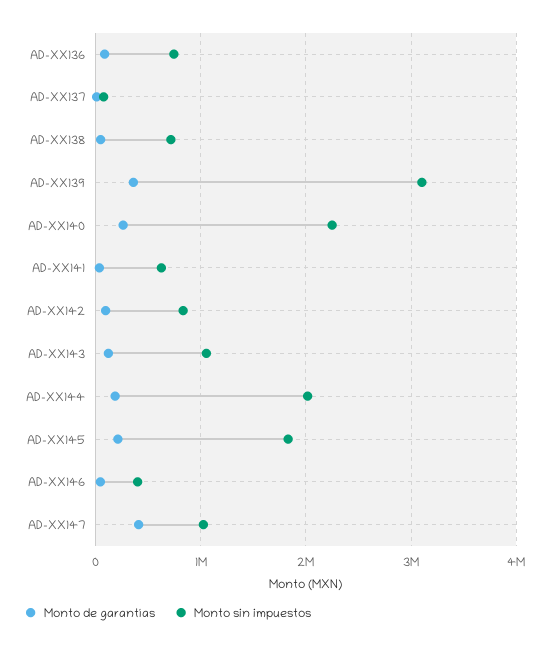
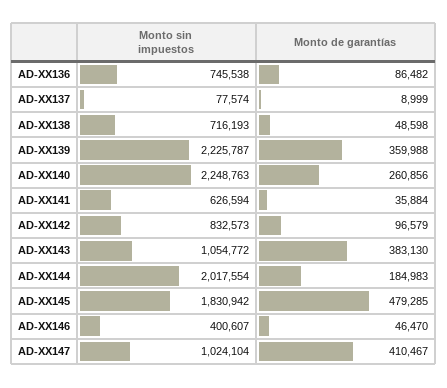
  {
    "Monto de garantías": {
      "AD-XX136": 86482,
      "AD-XX137": 8999,
      "AD-XX138": 48598,
      "AD-XX139": 359988,
      "AD-XX140": 260856,
      "AD-XX141": 35884,
      "AD-XX142": 96579,
-     "AD-XX143": 100000,
+     "AD-XX143": 383130,
      "AD-XX144": 184983,
-     "AD-XX145": 200000,
+     "AD-XX145": 479285,
      "AD-XX146": 46470,
      "AD-XX147": 410467
    },
    "Monto sin impuestos": {
      "AD-XX136": 745538,
      "AD-XX137": 77574,
      "AD-XX138": 716193,
-     "AD-XX139": 3100000,
+     "AD-XX139": 2225787,
      "AD-XX140": 2248763,
      "AD-XX141": 626594,
      "AD-XX142": 832573,
      "AD-XX143": 1054772,
      "AD-XX144": 2017554,
      "AD-XX145": 1830942,
      "AD-XX146": 400607,
      "AD-XX147": 1024104
    }
  }

